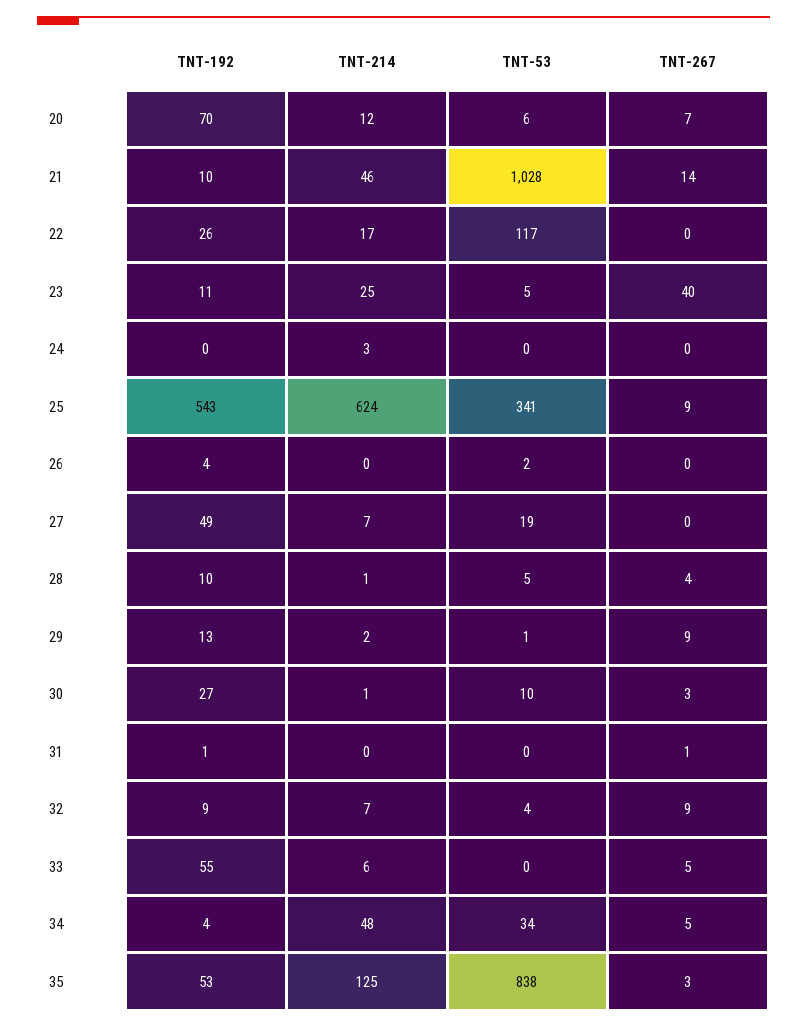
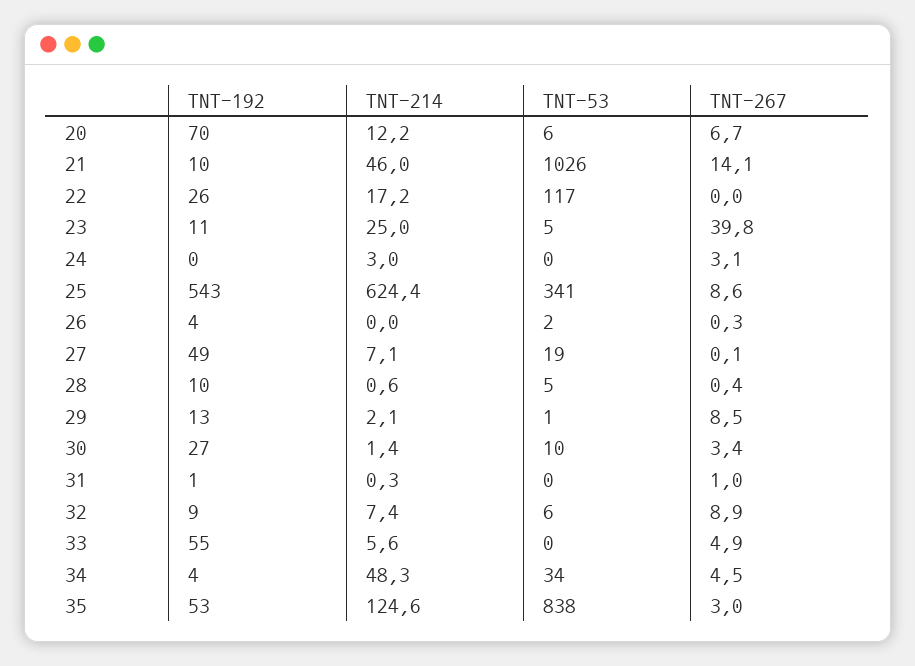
  {
    "TNT-192": {
      "20": 70,
      "21": 10,
      "22": 26,
      "23": 11,
      "24": 0,
      "25": 543,
      "26": 4,
      "27": 49,
      "28": 10,
      "29": 13,
      "30": 27,
      "31": 1,
      "32": 9,
      "33": 55,
      "34": 4,
      "35": 53
    },
    "TNT-214": {
      "20": 12.2,
      "21": 46,
      "22": 17.2,
      "23": 25,
      "24": 3,
      "25": 624.4,
      "26": 0,
      "27": 7.1,
      "28": 0.6,
      "29": 2.1,
      "30": 1.4,
      "31": 0.3,
      "32": 7.4,
      "33": 5.6,
      "34": 48.3,
      "35": 124.6
    },
    "TNT-53": {
      "20": 6,
-     "21": 1028,
+     "21": 1026,
      "22": 117,
      "23": 5,
      "24": 0,
      "25": 341,
      "26": 2,
      "27": 19,
      "28": 5,
      "29": 1,
      "30": 10,
      "31": 0,
-     "32": 4,
+     "32": 6,
      "33": 0,
      "34": 34,
      "35": 838
    },
    "TNT-267": {
      "20": 6.7,
      "21": 14.1,
      "22": 0,
      "23": 39.8,
-     "24": 0,
+     "24": 3.1,
      "25": 8.6,
      "26": 0.3,
      "27": 0.1,
-     "28": 4,
+     "28": 0.4,
      "29": 8.5,
      "30": 3.4,
      "31": 1,
      "32": 8.9,
      "33": 4.9,
      "34": 4.5,
      "35": 3
    }
  }

